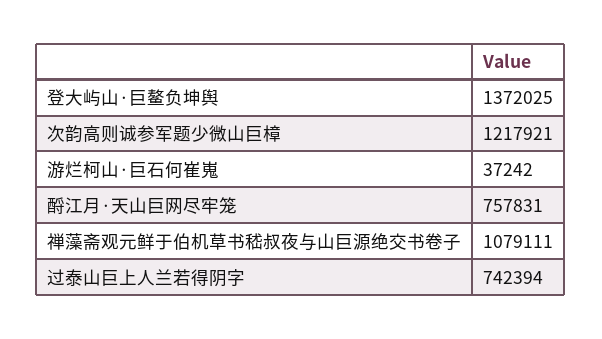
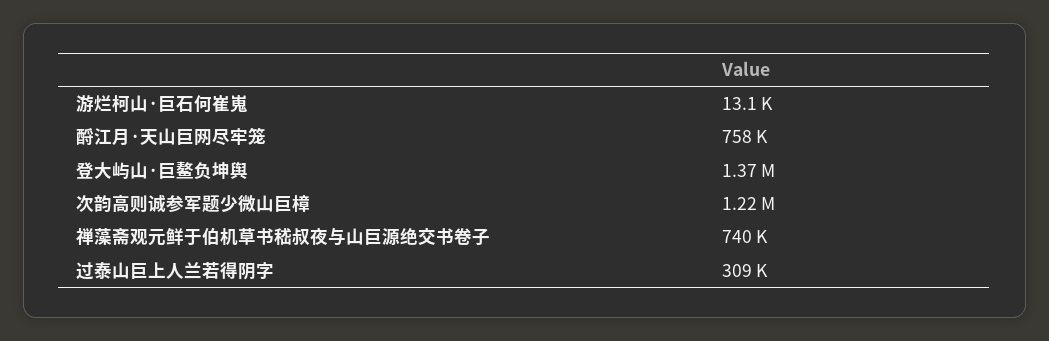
  {
    "登大屿山·巨鳌负坤舆": 1372025,
    "次韵高则诚参军题少微山巨樟": 1217921,
-   "游烂柯山·巨石何崔嵬": 37242,
+   "游烂柯山·巨石何崔嵬": 13100,
    "酹江月·天山巨网尽牢笼": 757831,
-   "禅藻斋观元鲜于伯机草书嵇叔夜与山巨源绝交书卷子": 1079111,
+   "禅藻斋观元鲜于伯机草书嵇叔夜与山巨源绝交书卷子": 740000,
-   "过泰山巨上人兰若得阴字": 742394
+   "过泰山巨上人兰若得阴字": 309000
  }

